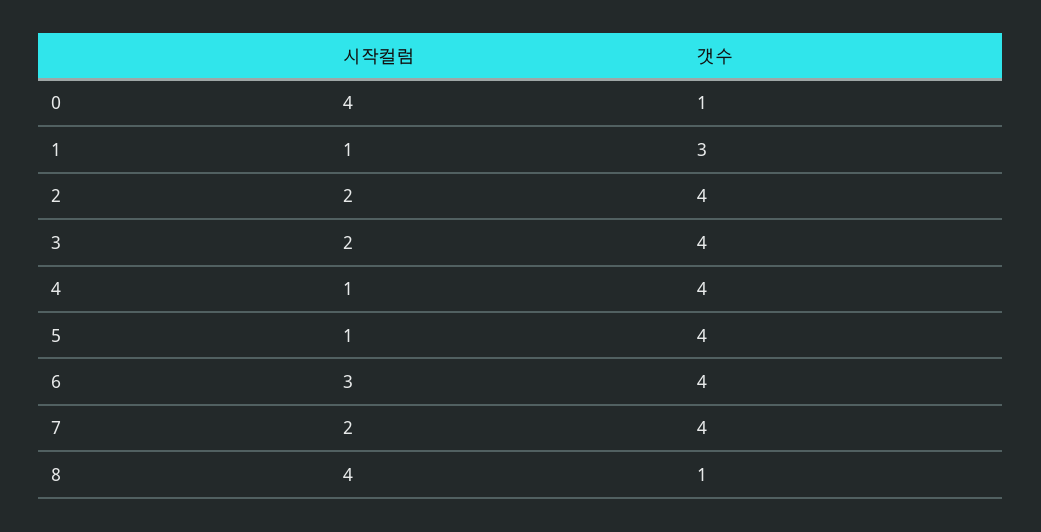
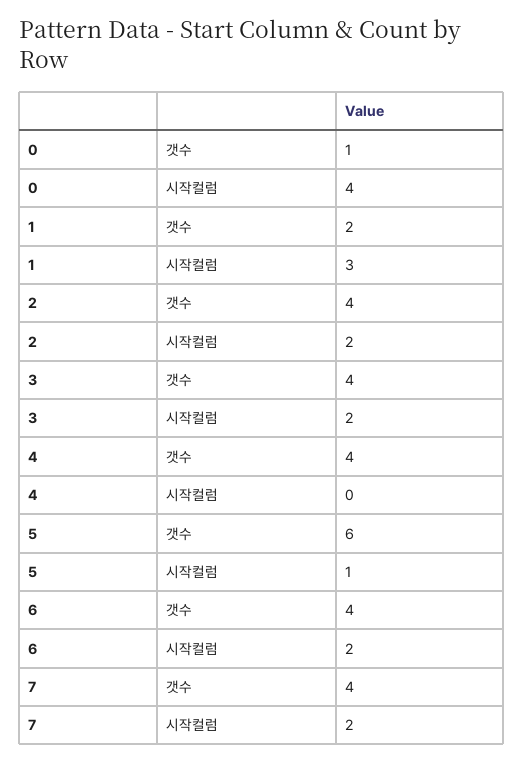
  {
    "시작컬럼": {
      "0": 4,
-     "1": 1,
+     "1": 3,
      "2": 2,
      "3": 2,
-     "4": 1,
+     "4": 0,
      "5": 1,
-     "6": 3,
+     "6": 2,
-     "7": 2,
+     "7": 2
-     "8": 4
    },
    "갯수": {
      "0": 1,
-     "1": 3,
+     "1": 2,
      "2": 4,
      "3": 4,
      "4": 4,
-     "5": 4,
+     "5": 6,
      "6": 4,
-     "7": 4,
+     "7": 4
-     "8": 1
    }
  }

